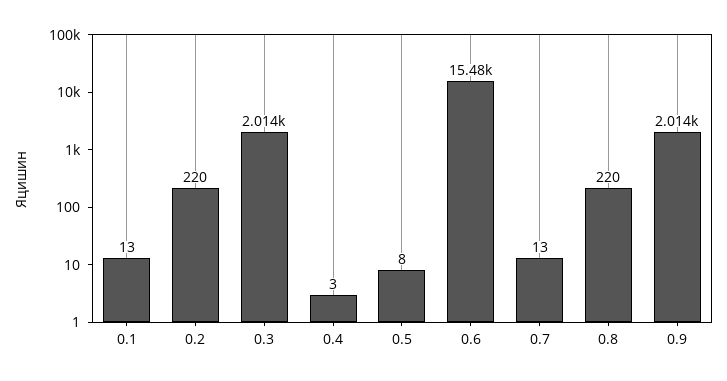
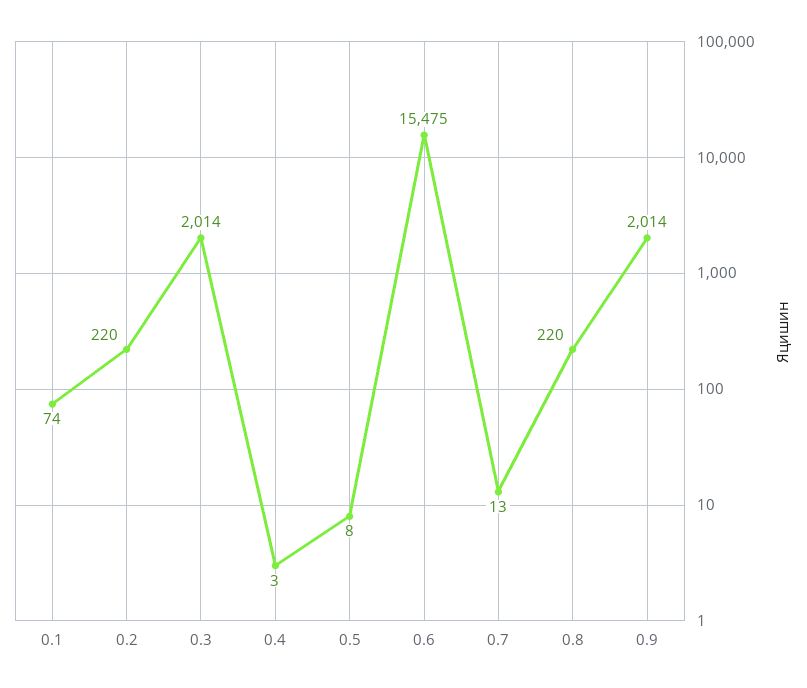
  {
-   "0.1": 13,
+   "0.1": 74,
    "0.2": 220,
    "0.3": 2014,
    "0.4": 3,
    "0.5": 8,
    "0.6": 15475,
    "0.7": 13,
    "0.8": 220,
    "0.9": 2014
  }

